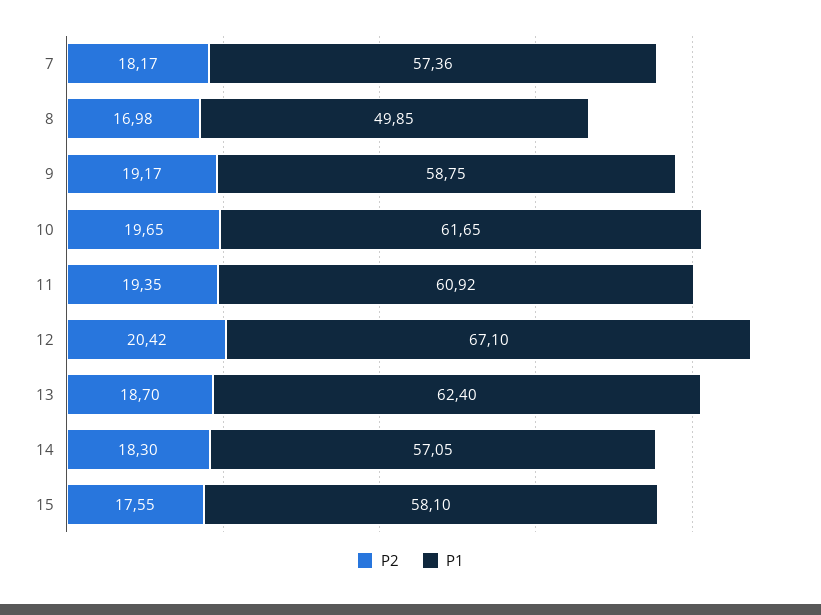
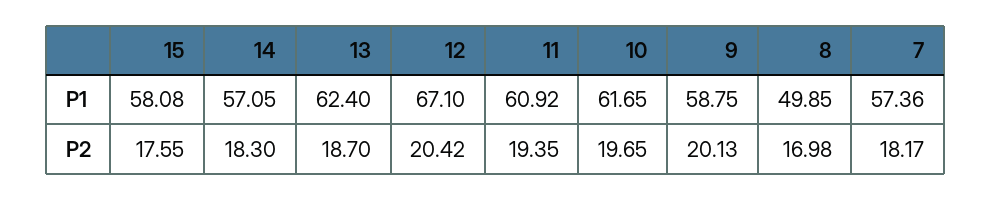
  {
    "P2": {
      "7": 18.17,
      "8": 16.98,
-     "9": 19.17,
+     "9": 20.13,
      "10": 19.65,
      "11": 19.35,
      "12": 20.42,
      "13": 18.7,
      "14": 18.3,
      "15": 17.55
    },
    "P1": {
      "7": 57.36,
      "8": 49.85,
      "9": 58.75,
      "10": 61.65,
      "11": 60.92,
      "12": 67.1,
      "13": 62.4,
      "14": 57.05,
-     "15": 58.1
+     "15": 58.08
    }
  }

